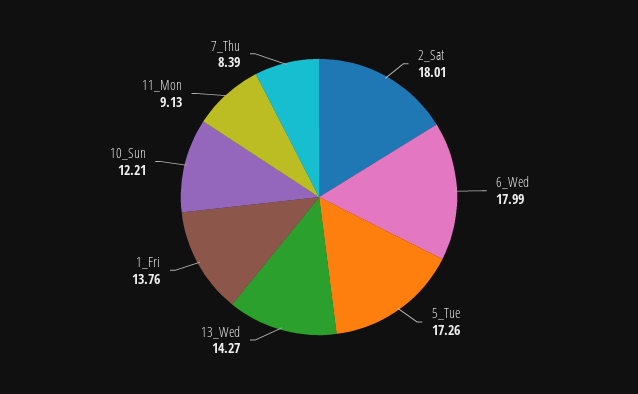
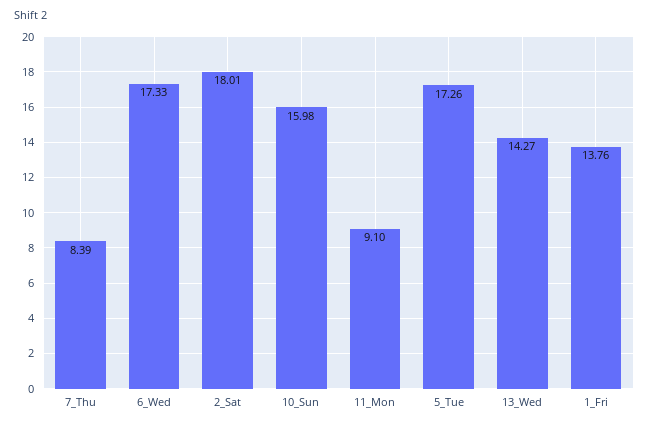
  {
    "2_Sat": 18.01,
-   "6_Wed": 17.99,
+   "6_Wed": 17.33,
    "5_Tue": 17.26,
    "13_Wed": 14.27,
    "1_Fri": 13.76,
-   "10_Sun": 12.21,
+   "10_Sun": 15.98,
-   "11_Mon": 9.13,
+   "11_Mon": 9.1,
    "7_Thu": 8.39
  }

